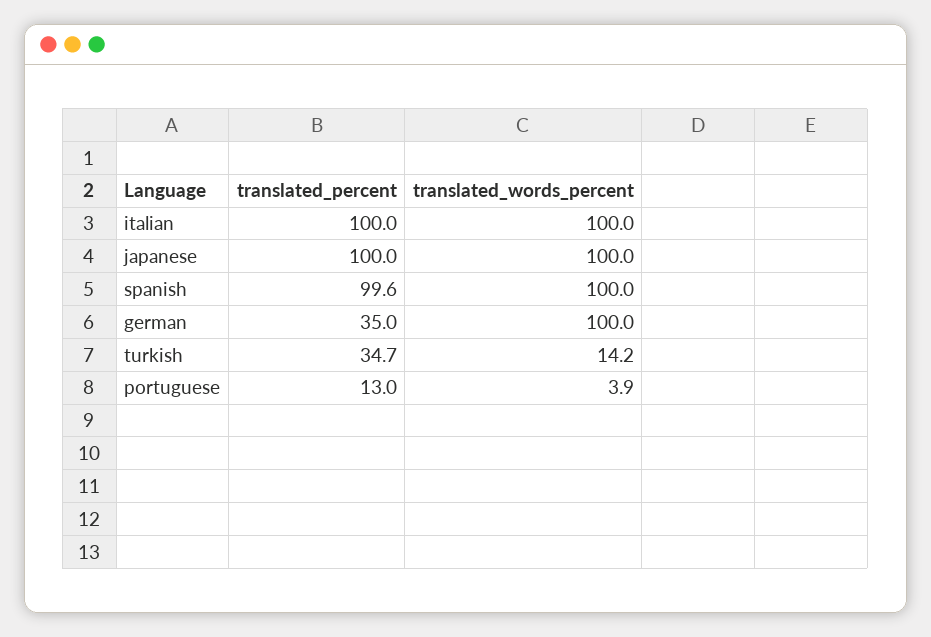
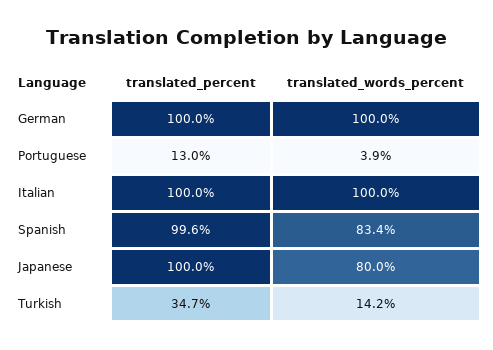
  {
    "translated_percent": {
      "italian": 100,
      "japanese": 100,
      "spanish": 99.6,
-     "german": 35,
+     "german": 100,
      "turkish": 34.7,
      "portuguese": 13
    },
    "translated_words_percent": {
      "italian": 100,
-     "japanese": 100,
+     "japanese": 80,
-     "spanish": 100,
+     "spanish": 83.4,
      "german": 100,
      "turkish": 14.2,
      "portuguese": 3.9
    }
  }

